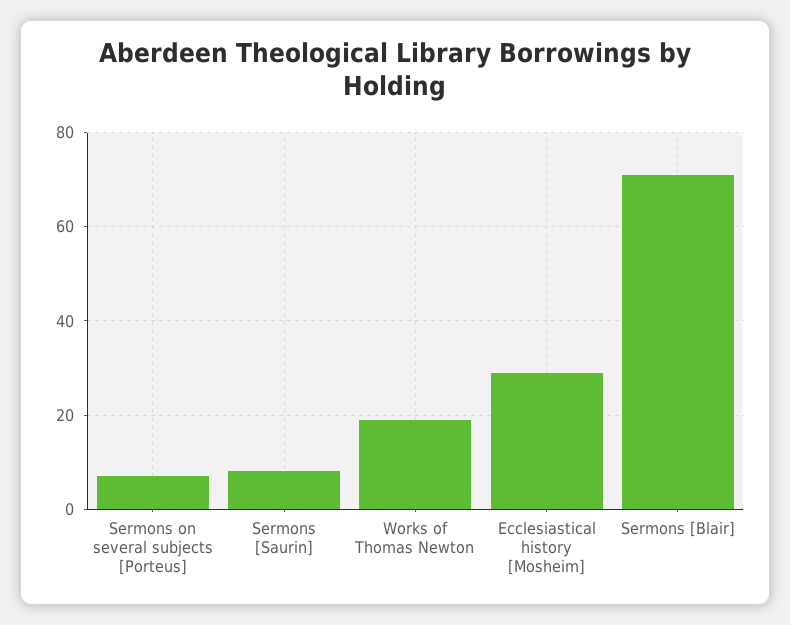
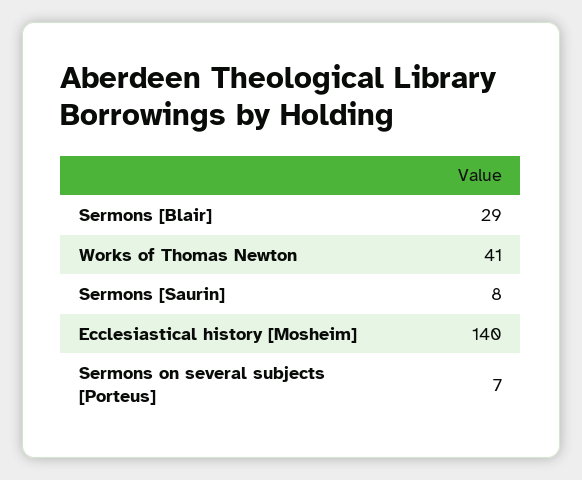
  {
    "Sermons on several subjects [Porteus]": 7,
    "Sermons [Saurin]": 8,
-   "Works of Thomas Newton": 20,
+   "Works of Thomas Newton": 41,
-   "Ecclesiastical history [Mosheim]": 30,
+   "Ecclesiastical history [Mosheim]": 140,
-   "Sermons [Blair]": 70
+   "Sermons [Blair]": 29
  }

